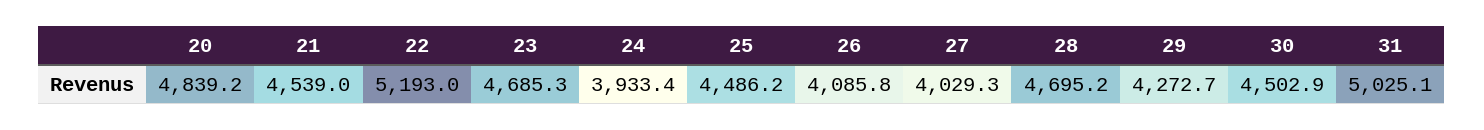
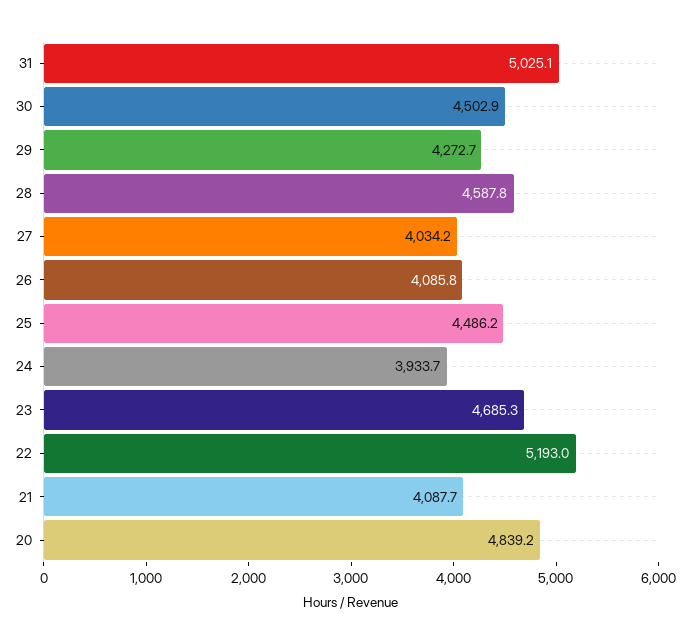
  {
    "20": 4839.2,
-   "21": 4539,
+   "21": 4087.7,
    "22": 5193,
    "23": 4685.3,
-   "24": 3933.4,
+   "24": 3933.7,
    "25": 4486.2,
    "26": 4085.8,
-   "27": 4029.3,
+   "27": 4034.2,
-   "28": 4695.2,
+   "28": 4587.8,
    "29": 4272.7,
    "30": 4502.9,
    "31": 5025.1
  }

